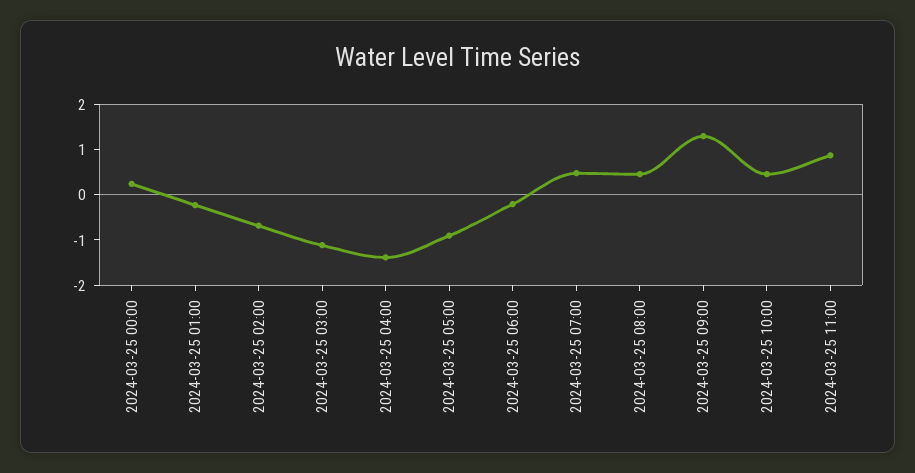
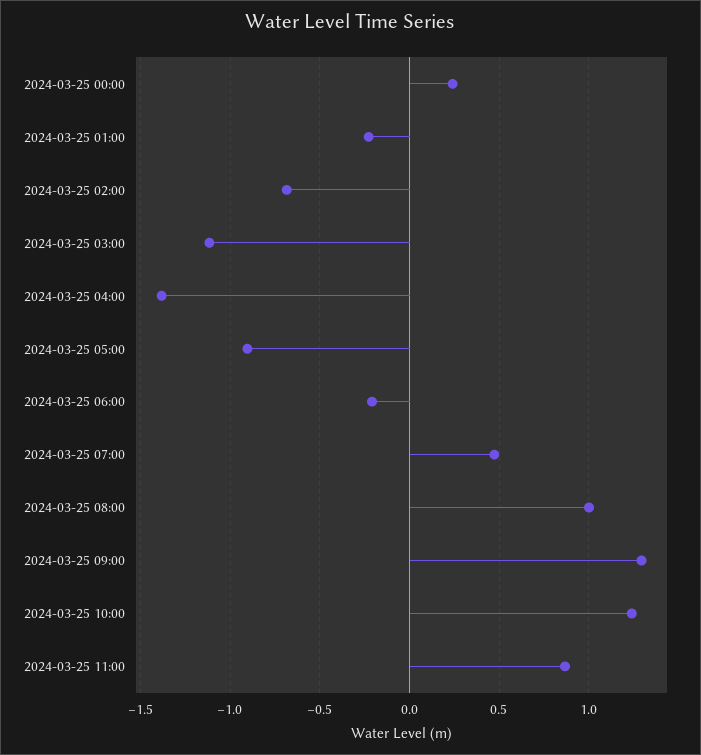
  {
    "2024-03-25 00:00": 0.25,
    "2024-03-25 01:00": -0.25,
    "2024-03-25 02:00": -0.7,
    "2024-03-25 03:00": -1.1,
    "2024-03-25 04:00": -1.4,
    "2024-03-25 05:00": -0.9,
    "2024-03-25 06:00": -0.2,
    "2024-03-25 07:00": 0.45,
-   "2024-03-25 08:00": 0.4,
+   "2024-03-25 08:00": 1,
    "2024-03-25 09:00": 1.3,
-   "2024-03-25 10:00": 0.4,
+   "2024-03-25 10:00": 1.25,
    "2024-03-25 11:00": 0.85
  }

